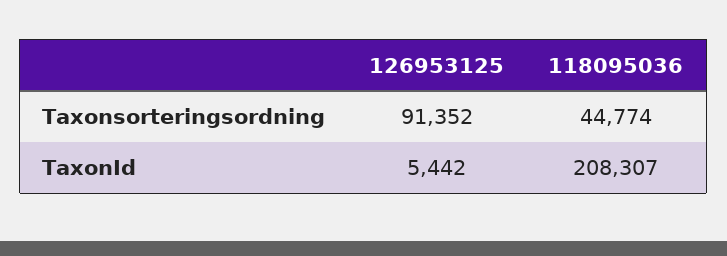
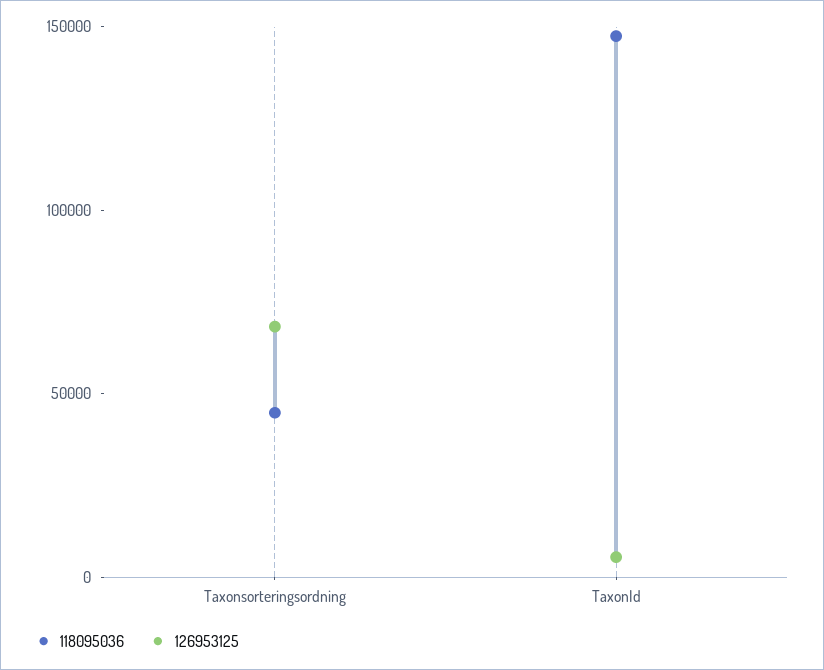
  {
    "126953125": {
-     "Taxonsorteringsordning": 91352,
+     "Taxonsorteringsordning": 70000,
      "TaxonId": 5442
    },
    "118095036": {
      "Taxonsorteringsordning": 44774,
-     "TaxonId": 208307
+     "TaxonId": 150000
    }
  }

